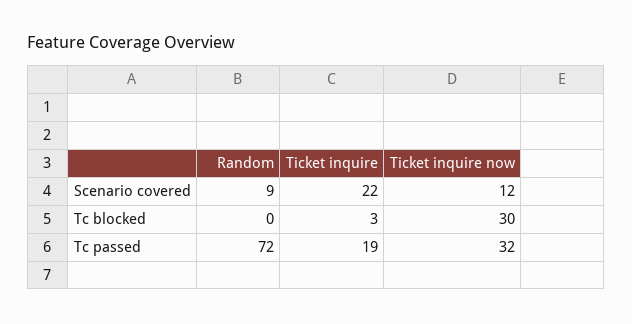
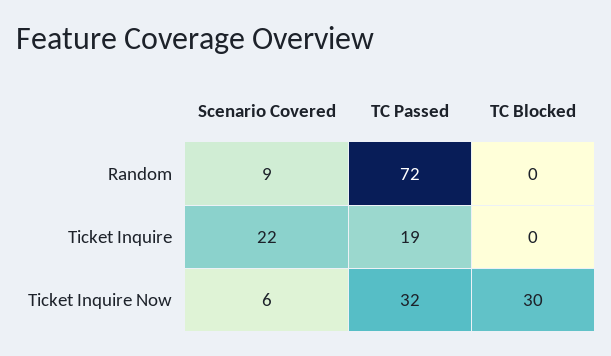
  {
    "Random": {
      "Scenario covered": 9,
      "Tc blocked": 0,
      "Tc passed": 72
    },
    "Ticket inquire": {
      "Scenario covered": 22,
-     "Tc blocked": 3,
+     "Tc blocked": 0,
      "Tc passed": 19
    },
    "Ticket inquire now": {
-     "Scenario covered": 12,
+     "Scenario covered": 6,
      "Tc blocked": 30,
      "Tc passed": 32
    }
  }

